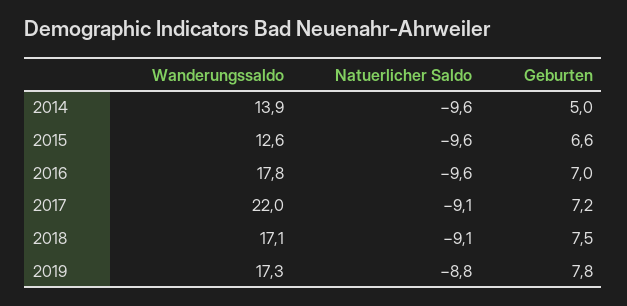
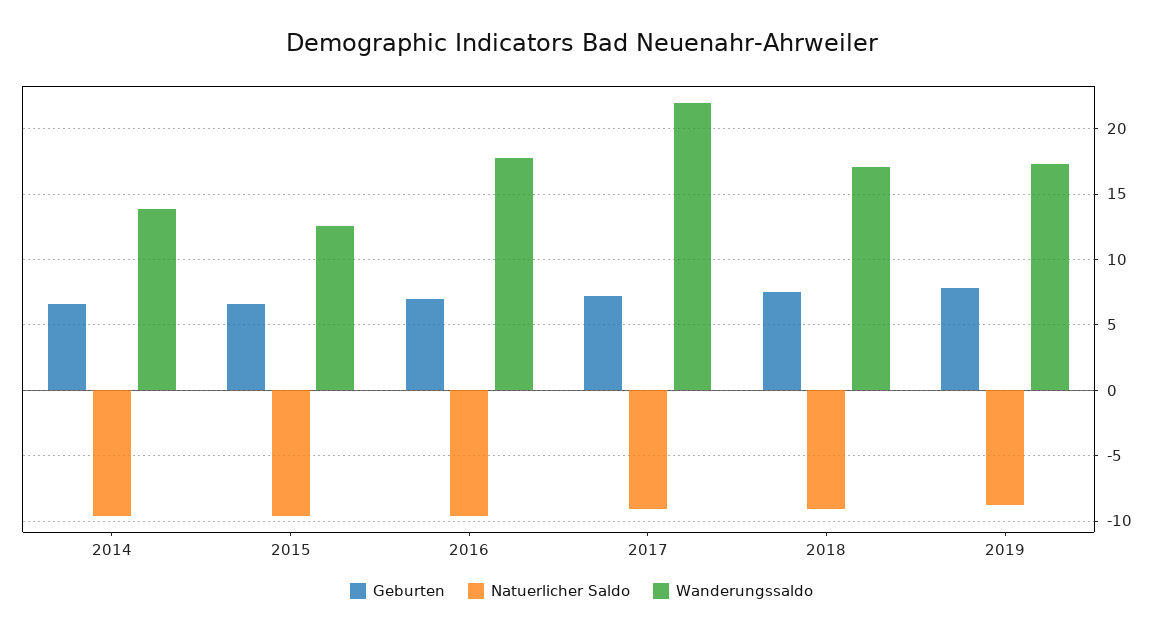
  {
    "Wanderungssaldo": {
      "2014": 13.9,
      "2015": 12.6,
      "2016": 17.8,
      "2017": 22,
      "2018": 17.1,
      "2019": 17.3
    },
    "Natuerlicher Saldo": {
      "2014": -9.6,
      "2015": -9.6,
      "2016": -9.6,
      "2017": -9.1,
      "2018": -9.1,
      "2019": -8.8
    },
    "Geburten": {
-     "2014": 5,
+     "2014": 6.5,
      "2015": 6.6,
      "2016": 7,
      "2017": 7.2,
      "2018": 7.5,
      "2019": 7.8
    }
  }

